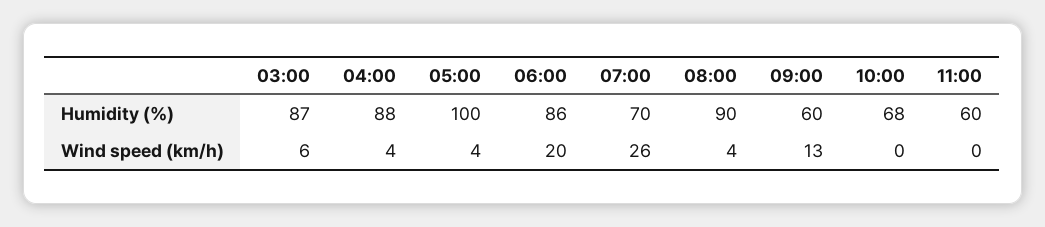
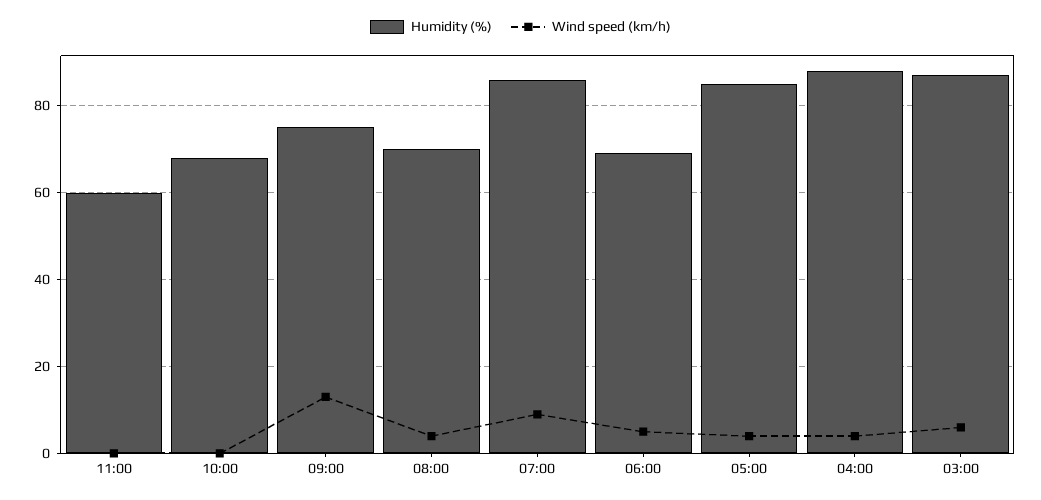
  {
    "Humidity (%)": {
      "03:00": 87,
      "04:00": 88,
-     "05:00": 100,
+     "05:00": 85,
-     "06:00": 86,
+     "06:00": 70,
-     "07:00": 70,
+     "07:00": 85,
-     "08:00": 90,
+     "08:00": 70,
-     "09:00": 60,
+     "09:00": 75,
      "10:00": 68,
      "11:00": 60
    },
    "Wind speed (km/h)": {
      "03:00": 6,
      "04:00": 4,
      "05:00": 4,
-     "06:00": 20,
+     "06:00": 5,
-     "07:00": 26,
+     "07:00": 10,
      "08:00": 4,
      "09:00": 13,
      "10:00": 0,
      "11:00": 0
    }
  }

